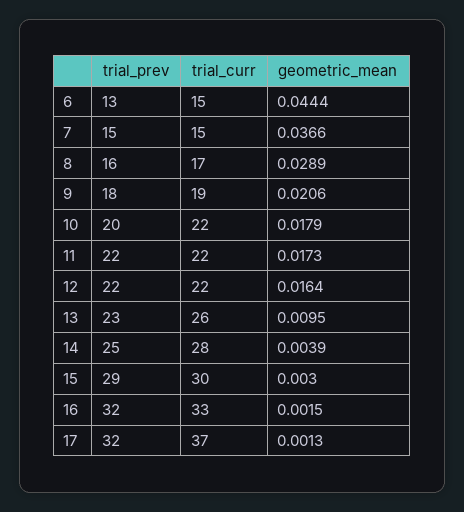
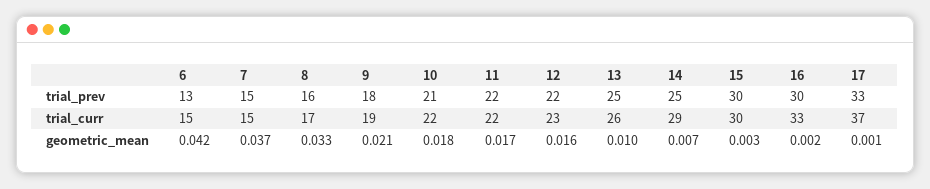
  {
    "trial_prev": {
      "6": 13,
      "7": 15,
      "8": 16,
      "9": 18,
-     "10": 20,
+     "10": 21,
      "11": 22,
      "12": 22,
-     "13": 23,
+     "13": 25,
      "14": 25,
-     "15": 29,
+     "15": 30,
-     "16": 32,
+     "16": 30,
-     "17": 32
+     "17": 33
    },
    "trial_curr": {
      "6": 15,
      "7": 15,
      "8": 17,
      "9": 19,
      "10": 22,
      "11": 22,
-     "12": 22,
+     "12": 23,
      "13": 26,
-     "14": 28,
+     "14": 29,
      "15": 30,
      "16": 33,
      "17": 37
    },
    "geometric_mean": {
-     "6": 0.0444,
+     "6": 0.042,
      "7": 0.0366,
-     "8": 0.0289,
+     "8": 0.033,
      "9": 0.0206,
      "10": 0.0179,
      "11": 0.0173,
      "12": 0.0164,
      "13": 0.0095,
-     "14": 0.0039,
+     "14": 0.007,
      "15": 0.003,
      "16": 0.0015,
      "17": 0.0013
    }
  }

